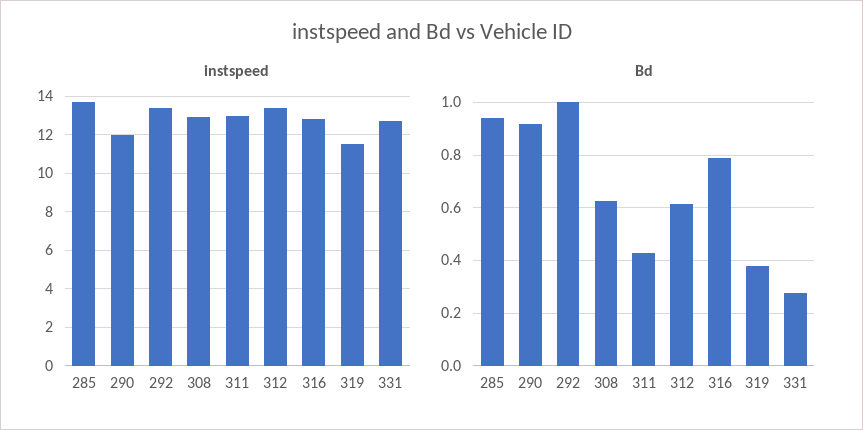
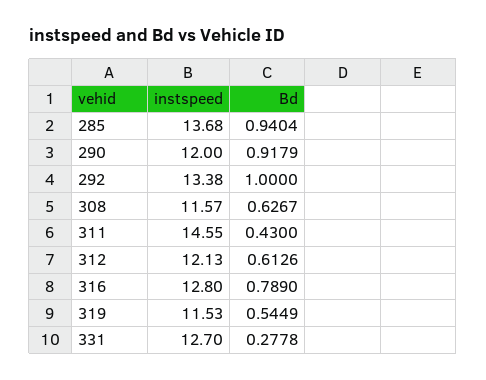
  {
    "instspeed": {
      "285": 13.68,
      "290": 12,
      "292": 13.38,
-     "308": 13,
+     "308": 11.57,
-     "311": 13,
+     "311": 14.55,
-     "312": 13.5,
+     "312": 12.13,
      "316": 12.8,
      "319": 11.53,
      "331": 12.7
    },
    "Bd": {
      "285": 0.9404,
      "290": 0.9179,
      "292": 1,
      "308": 0.6267,
      "311": 0.43,
      "312": 0.6126,
      "316": 0.789,
-     "319": 0.375,
+     "319": 0.5449,
      "331": 0.2778
    }
  }

